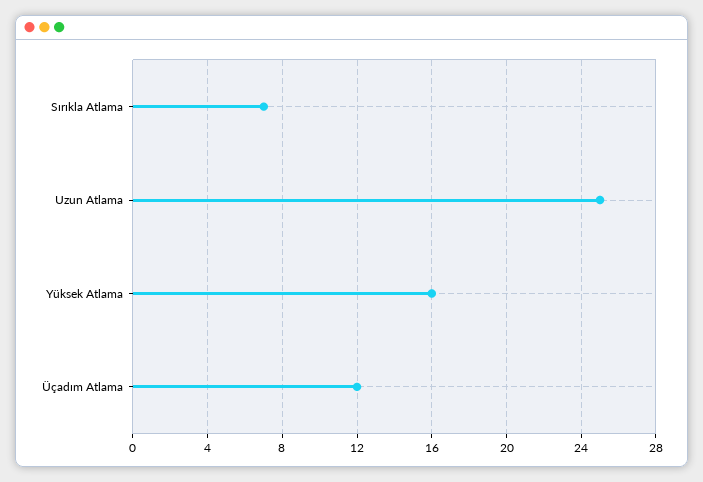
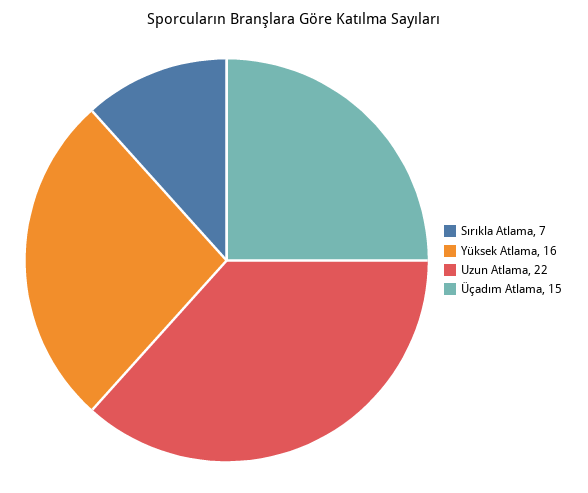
  {
    "Sırıkla Atlama": 7,
-   "Uzun Atlama": 25,
+   "Uzun Atlama": 22,
    "Yüksek Atlama": 16,
-   "Üçadım Atlama": 12
+   "Üçadım Atlama": 15
  }

